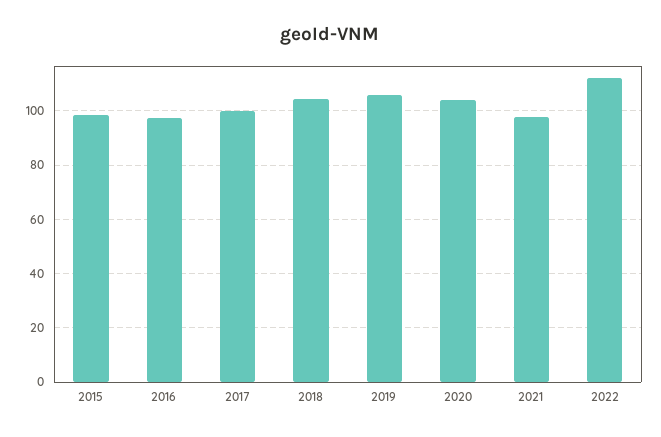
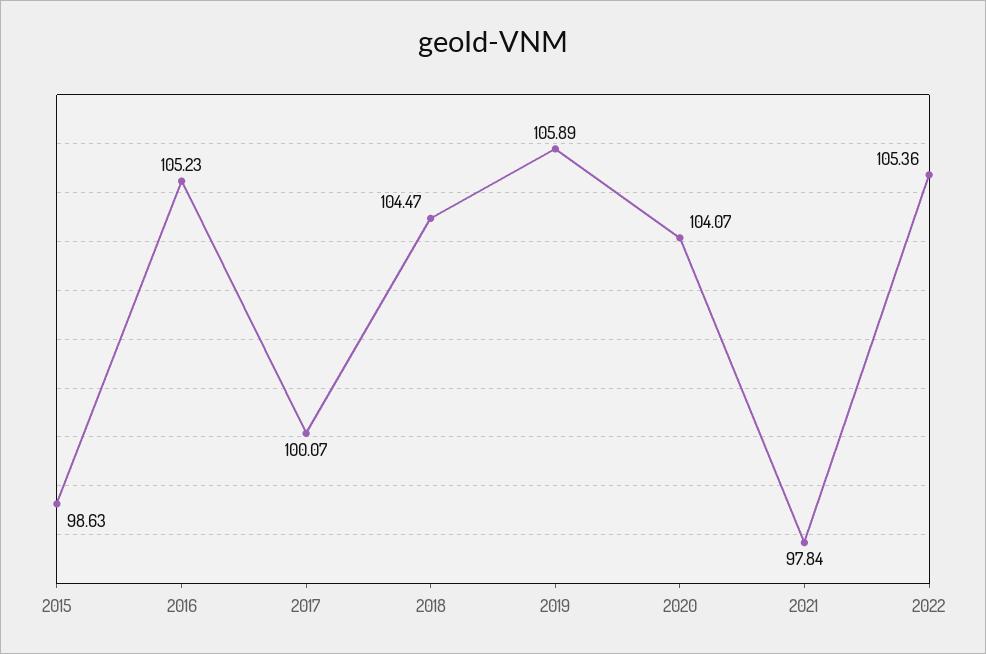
  {
    "2015": 98.63,
-   "2016": 97.5,
+   "2016": 105.23,
    "2017": 100.07,
    "2018": 104.47,
    "2019": 105.89,
    "2020": 104.07,
    "2021": 97.84,
-   "2022": 112.5
+   "2022": 105.36
  }

